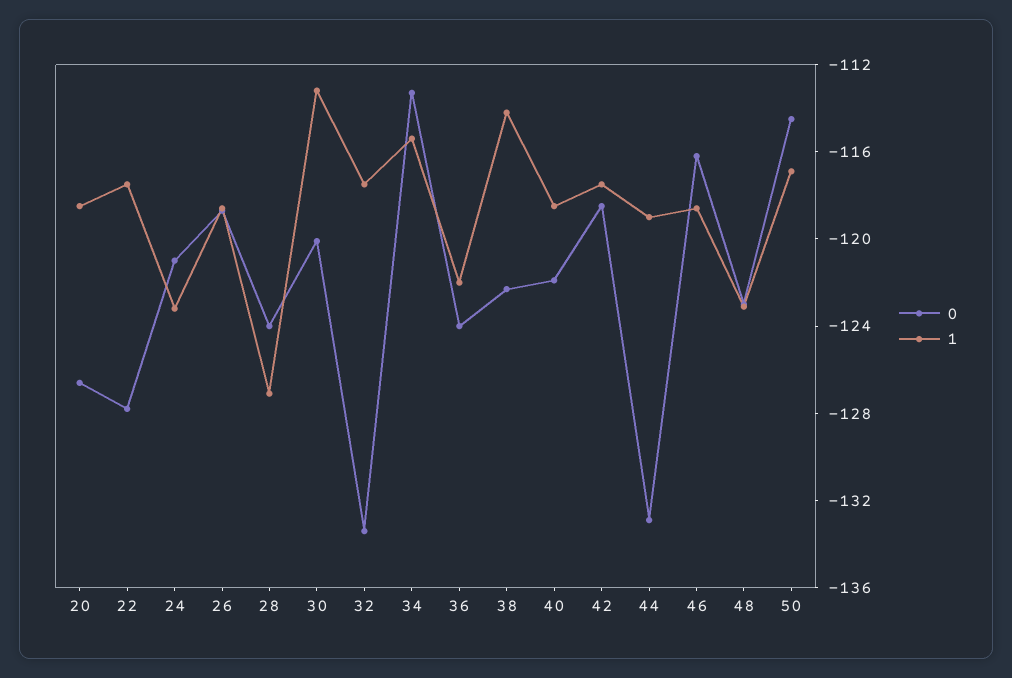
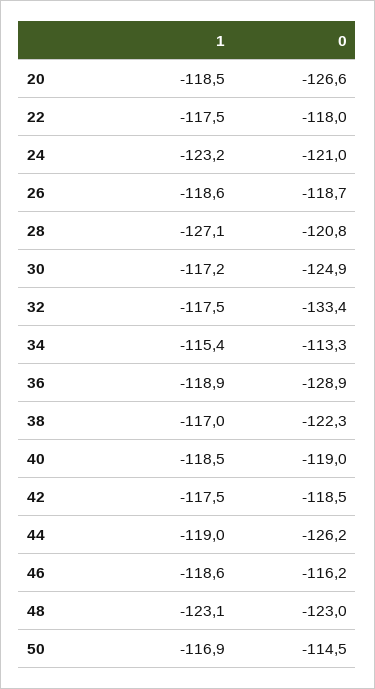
  {
    "0": {
      "20": -126.6,
-     "22": -128,
+     "22": -118,
      "24": -121,
      "26": -118.7,
-     "28": -124,
+     "28": -120.8,
-     "30": -120,
+     "30": -124.9,
      "32": -133.4,
      "34": -113.3,
-     "36": -124,
+     "36": -128.9,
      "38": -122.3,
-     "40": -122,
+     "40": -119,
      "42": -118.5,
-     "44": -133,
+     "44": -126.2,
      "46": -116.2,
      "48": -123,
      "50": -114.5
    },
    "1": {
      "20": -118.5,
      "22": -117.5,
      "24": -123.2,
      "26": -118.6,
      "28": -127.1,
-     "30": -113,
+     "30": -117.2,
      "32": -117.5,
      "34": -115.4,
-     "36": -122,
+     "36": -118.9,
-     "38": -114,
+     "38": -117,
      "40": -118.5,
      "42": -117.5,
      "44": -119,
      "46": -118.6,
      "48": -123.1,
      "50": -116.9
    }
  }

